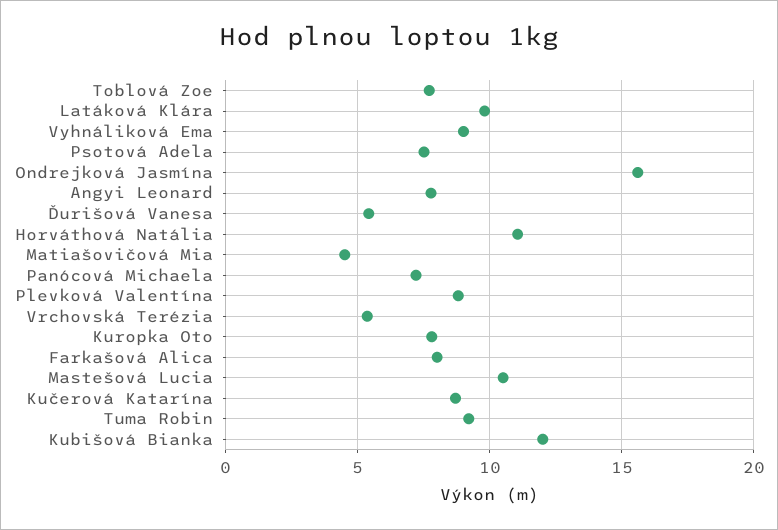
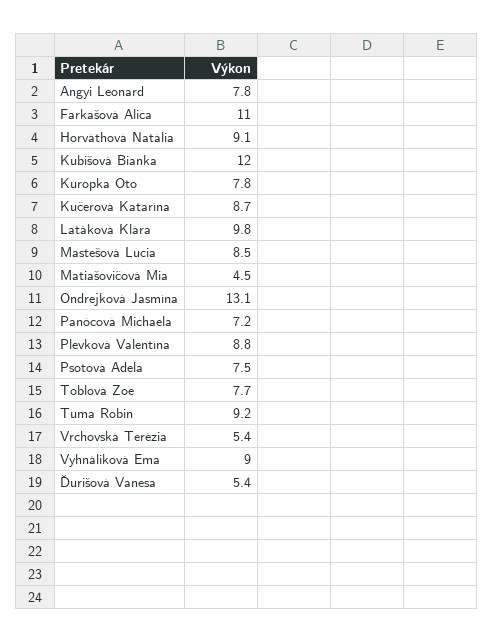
  {
    "Toblová Zoe": 7.7,
    "Latáková Klára": 9.8,
    "Vyhnáliková Ema": 9,
    "Psotová Adela": 7.5,
-   "Ondrejková Jasmína": 15.5,
+   "Ondrejková Jasmína": 13.1,
    "Angyi Leonard": 7.8,
    "Ďurišová Vanesa": 5.4,
-   "Horváthová Natália": 11,
+   "Horváthová Natália": 9.1,
    "Matiašovičová Mia": 4.5,
    "Panócová Michaela": 7.2,
    "Plevková Valentína": 8.8,
    "Vrchovská Terézia": 5.4,
    "Kuropka Oto": 7.8,
-   "Farkašová Alica": 8,
+   "Farkašová Alica": 11,
-   "Mastešová Lucia": 10.5,
+   "Mastešová Lucia": 8.5,
    "Kučerová Katarína": 8.7,
    "Tuma Robin": 9.2,
    "Kubišová Bianka": 12
  }

